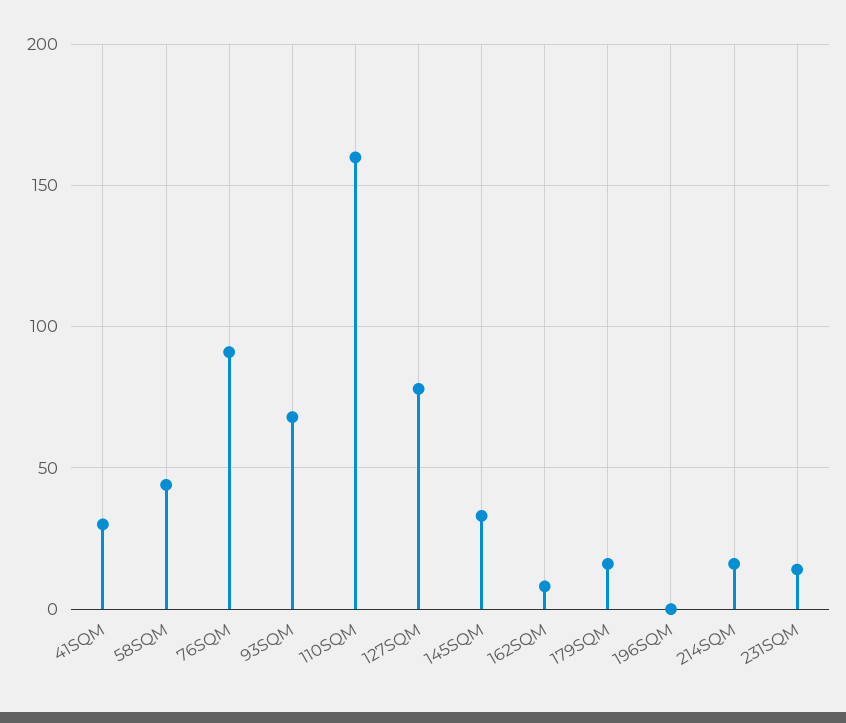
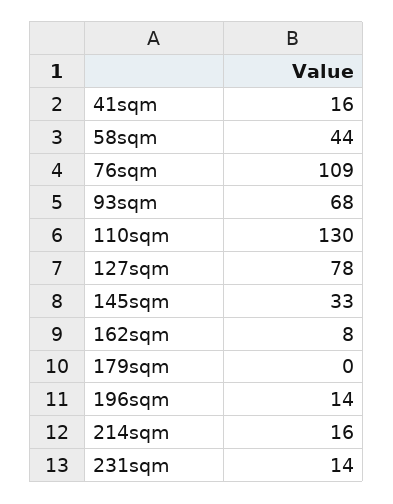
  {
-   "41SQM": 30,
+   "41SQM": 16,
    "58SQM": 44,
-   "76SQM": 90,
+   "76SQM": 109,
    "93SQM": 68,
-   "110SQM": 160,
+   "110SQM": 130,
    "127SQM": 78,
    "145SQM": 33,
    "162SQM": 8,
-   "179SQM": 15,
+   "179SQM": 0,
-   "196SQM": 0,
+   "196SQM": 14,
    "214SQM": 16,
    "231SQM": 14
  }

